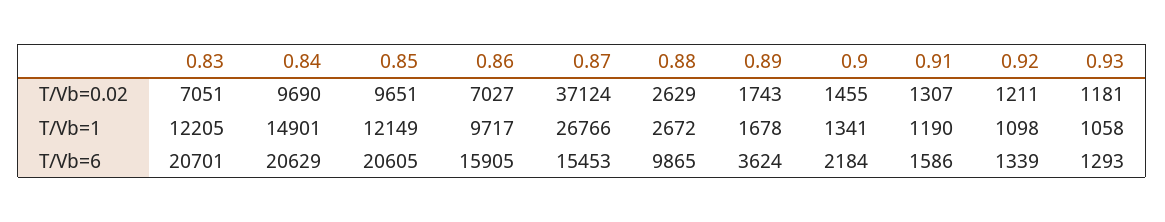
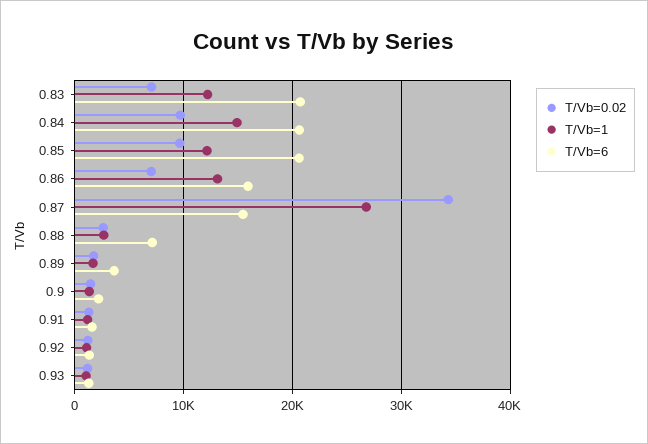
  {
    "T/Vb=0.02": {
      "0.83": 7051,
      "0.84": 9690,
      "0.85": 9651,
      "0.86": 7027,
-     "0.87": 37124,
+     "0.87": 34000,
      "0.88": 2629,
      "0.89": 1743,
      "0.9": 1455,
      "0.91": 1307,
      "0.92": 1211,
      "0.93": 1181
    },
    "T/Vb=1": {
      "0.83": 12205,
      "0.84": 14901,
      "0.85": 12149,
-     "0.86": 9717,
+     "0.86": 13000,
      "0.87": 26766,
      "0.88": 2672,
      "0.89": 1678,
      "0.9": 1341,
      "0.91": 1190,
      "0.92": 1098,
      "0.93": 1058
    },
    "T/Vb=6": {
      "0.83": 20701,
      "0.84": 20629,
      "0.85": 20605,
      "0.86": 15905,
      "0.87": 15453,
-     "0.88": 9865,
+     "0.88": 7000,
      "0.89": 3624,
      "0.9": 2184,
      "0.91": 1586,
      "0.92": 1339,
      "0.93": 1293
    }
  }

